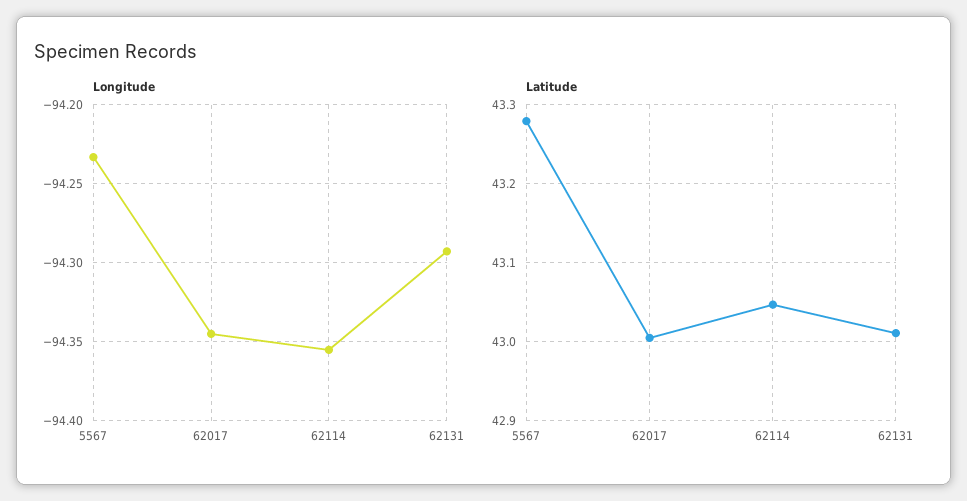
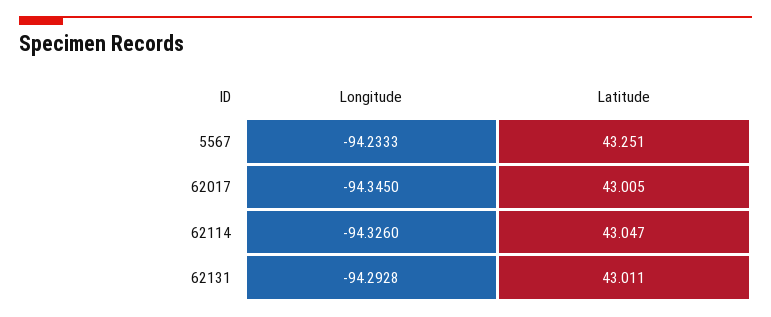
  {
    "Longitude": {
      "5567": -94.2333,
      "62017": -94.345,
-     "62114": -94.355,
+     "62114": -94.326,
      "62131": -94.2928
    },
    "Latitude": {
-     "5567": 43.28,
+     "5567": 43.251,
      "62017": 43.005,
      "62114": 43.047,
      "62131": 43.011
    }
  }

